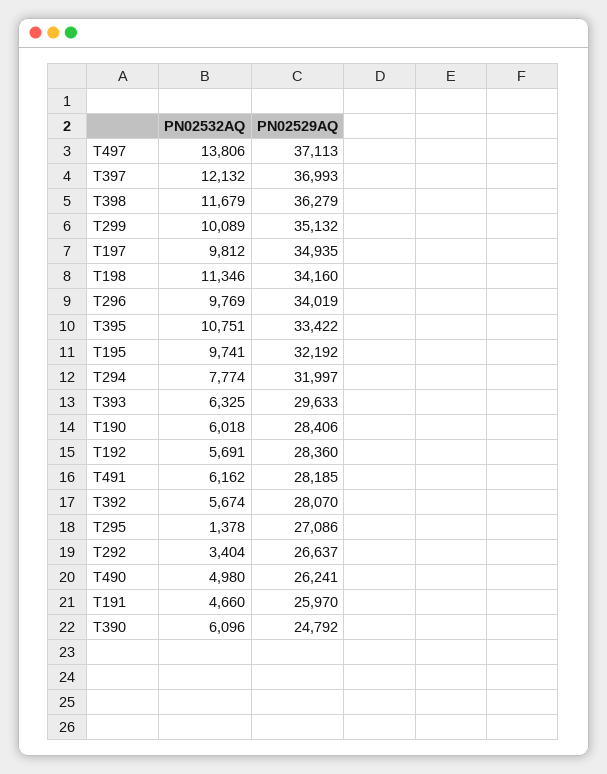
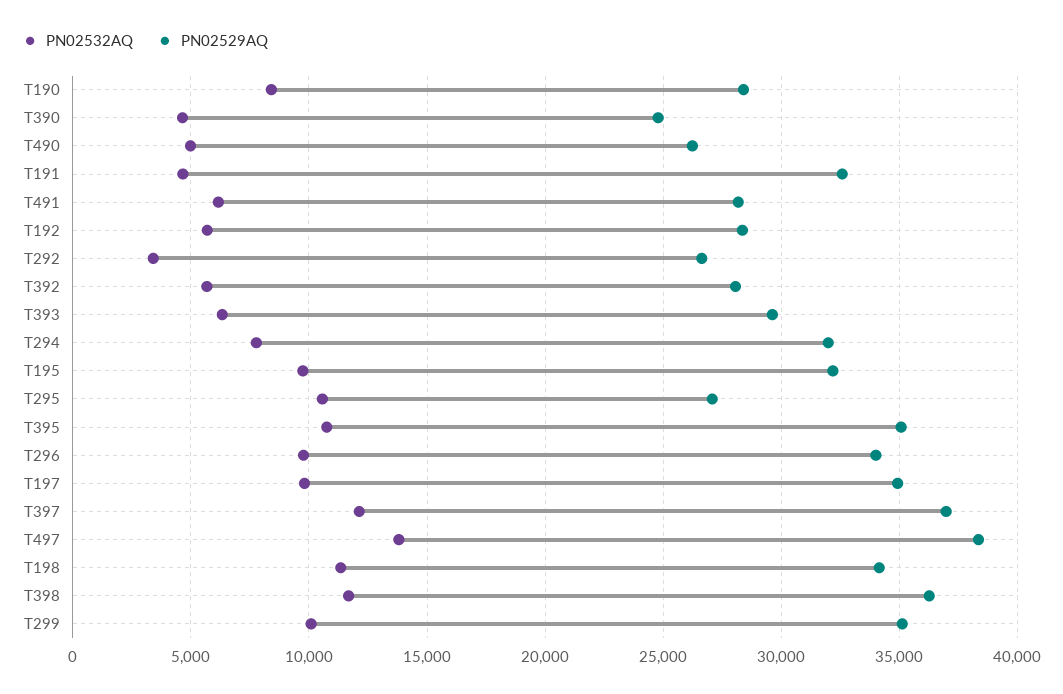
  {
    "PN02532AQ": {
      "T497": 13806,
      "T397": 12132,
      "T398": 11679,
      "T299": 10089,
      "T197": 9812,
      "T198": 11346,
      "T296": 9769,
      "T395": 10751,
      "T195": 9741,
      "T294": 7774,
      "T393": 6325,
-     "T190": 6018,
+     "T190": 8500,
      "T192": 5691,
      "T491": 6162,
      "T392": 5674,
-     "T295": 1378,
+     "T295": 10500,
      "T292": 3404,
      "T490": 4980,
      "T191": 4660,
-     "T390": 6096
+     "T390": 4500
    },
    "PN02529AQ": {
-     "T497": 37113,
+     "T497": 38500,
      "T397": 36993,
      "T398": 36279,
      "T299": 35132,
      "T197": 34935,
      "T198": 34160,
      "T296": 34019,
-     "T395": 33422,
+     "T395": 35000,
      "T195": 32192,
      "T294": 31997,
      "T393": 29633,
      "T190": 28406,
      "T192": 28360,
      "T491": 28185,
      "T392": 28070,
      "T295": 27086,
      "T292": 26637,
      "T490": 26241,
-     "T191": 25970,
+     "T191": 32500,
      "T390": 24792
    }
  }

